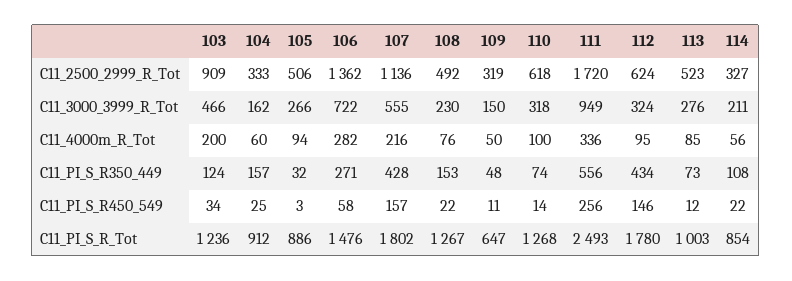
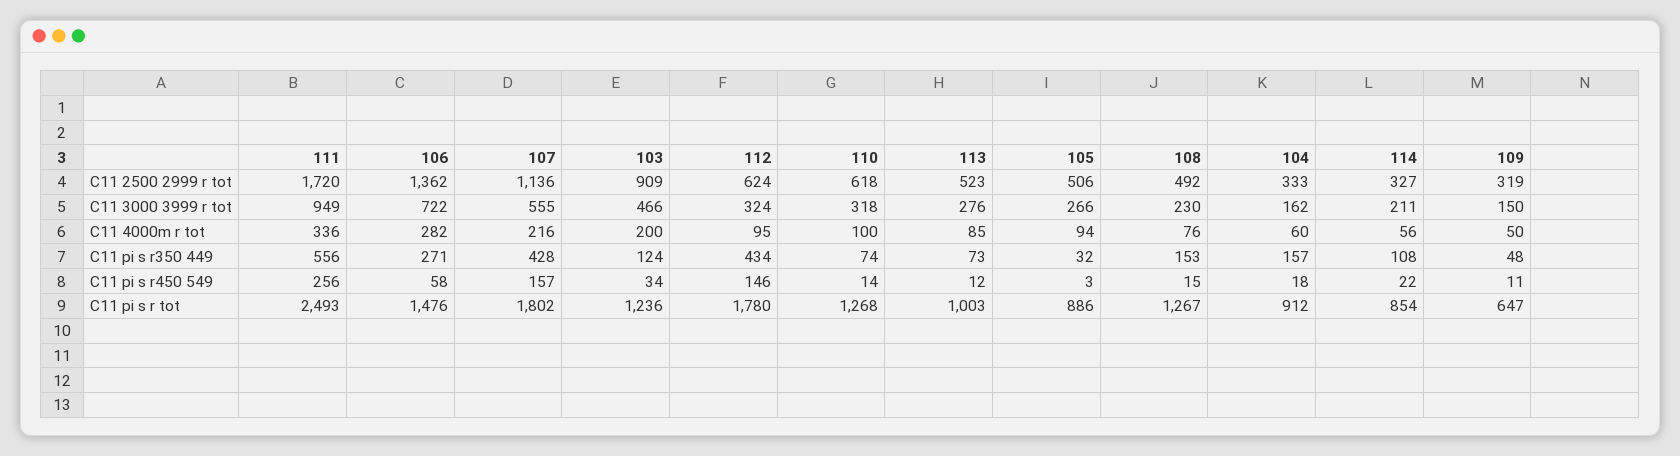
  {
    "103": {
      "C11_2500_2999_R_Tot": 909,
      "C11_3000_3999_R_Tot": 466,
      "C11_4000m_R_Tot": 200,
      "C11_PI_S_R350_449": 124,
      "C11_PI_S_R450_549": 34,
      "C11_PI_S_R_Tot": 1236
    },
    "104": {
      "C11_2500_2999_R_Tot": 333,
      "C11_3000_3999_R_Tot": 162,
      "C11_4000m_R_Tot": 60,
      "C11_PI_S_R350_449": 157,
-     "C11_PI_S_R450_549": 25,
+     "C11_PI_S_R450_549": 18,
      "C11_PI_S_R_Tot": 912
    },
    "105": {
      "C11_2500_2999_R_Tot": 506,
      "C11_3000_3999_R_Tot": 266,
      "C11_4000m_R_Tot": 94,
      "C11_PI_S_R350_449": 32,
      "C11_PI_S_R450_549": 3,
      "C11_PI_S_R_Tot": 886
    },
    "106": {
      "C11_2500_2999_R_Tot": 1362,
      "C11_3000_3999_R_Tot": 722,
      "C11_4000m_R_Tot": 282,
      "C11_PI_S_R350_449": 271,
      "C11_PI_S_R450_549": 58,
      "C11_PI_S_R_Tot": 1476
    },
    "107": {
      "C11_2500_2999_R_Tot": 1136,
      "C11_3000_3999_R_Tot": 555,
      "C11_4000m_R_Tot": 216,
      "C11_PI_S_R350_449": 428,
      "C11_PI_S_R450_549": 157,
      "C11_PI_S_R_Tot": 1802
    },
    "108": {
      "C11_2500_2999_R_Tot": 492,
      "C11_3000_3999_R_Tot": 230,
      "C11_4000m_R_Tot": 76,
      "C11_PI_S_R350_449": 153,
-     "C11_PI_S_R450_549": 22,
+     "C11_PI_S_R450_549": 15,
      "C11_PI_S_R_Tot": 1267
    },
    "109": {
      "C11_2500_2999_R_Tot": 319,
      "C11_3000_3999_R_Tot": 150,
      "C11_4000m_R_Tot": 50,
      "C11_PI_S_R350_449": 48,
      "C11_PI_S_R450_549": 11,
      "C11_PI_S_R_Tot": 647
    },
    "110": {
      "C11_2500_2999_R_Tot": 618,
      "C11_3000_3999_R_Tot": 318,
      "C11_4000m_R_Tot": 100,
      "C11_PI_S_R350_449": 74,
      "C11_PI_S_R450_549": 14,
      "C11_PI_S_R_Tot": 1268
    },
    "111": {
      "C11_2500_2999_R_Tot": 1720,
      "C11_3000_3999_R_Tot": 949,
      "C11_4000m_R_Tot": 336,
      "C11_PI_S_R350_449": 556,
      "C11_PI_S_R450_549": 256,
      "C11_PI_S_R_Tot": 2493
    },
    "112": {
      "C11_2500_2999_R_Tot": 624,
      "C11_3000_3999_R_Tot": 324,
      "C11_4000m_R_Tot": 95,
      "C11_PI_S_R350_449": 434,
      "C11_PI_S_R450_549": 146,
      "C11_PI_S_R_Tot": 1780
    },
    "113": {
      "C11_2500_2999_R_Tot": 523,
      "C11_3000_3999_R_Tot": 276,
      "C11_4000m_R_Tot": 85,
      "C11_PI_S_R350_449": 73,
      "C11_PI_S_R450_549": 12,
      "C11_PI_S_R_Tot": 1003
    },
    "114": {
      "C11_2500_2999_R_Tot": 327,
      "C11_3000_3999_R_Tot": 211,
      "C11_4000m_R_Tot": 56,
      "C11_PI_S_R350_449": 108,
      "C11_PI_S_R450_549": 22,
      "C11_PI_S_R_Tot": 854
    }
  }

